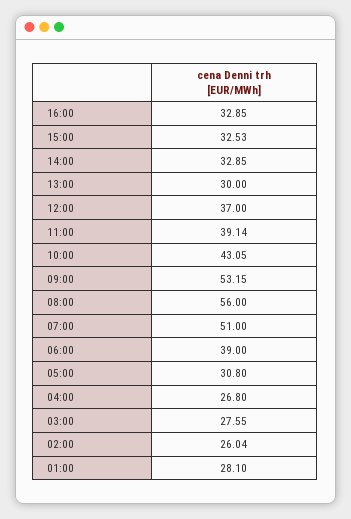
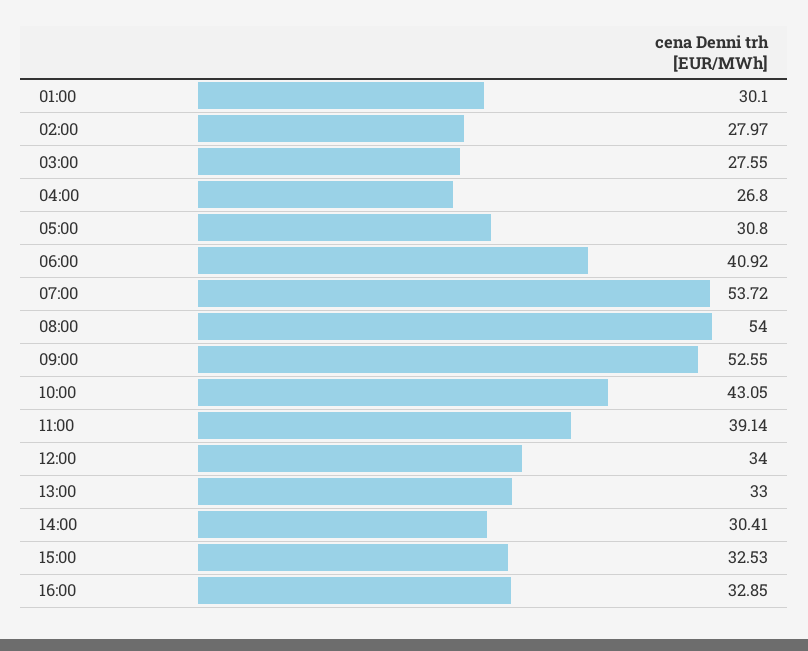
  {
    "16:00": 32.85,
    "15:00": 32.53,
-   "14:00": 32.85,
+   "14:00": 30.41,
-   "13:00": 30,
+   "13:00": 33,
-   "12:00": 37,
+   "12:00": 34,
    "11:00": 39.14,
    "10:00": 43.05,
-   "09:00": 53.15,
+   "09:00": 52.55,
-   "08:00": 56,
+   "08:00": 54,
-   "07:00": 51,
+   "07:00": 53.72,
-   "06:00": 39,
+   "06:00": 40.92,
    "05:00": 30.8,
    "04:00": 26.8,
    "03:00": 27.55,
-   "02:00": 26.04,
+   "02:00": 27.97,
-   "01:00": 28.1
+   "01:00": 30.1
  }

